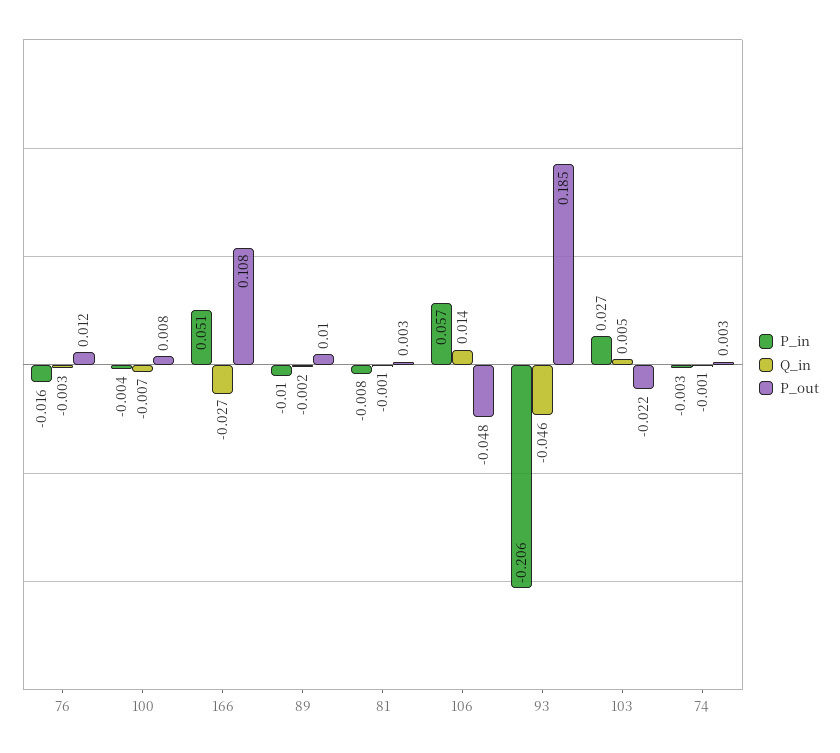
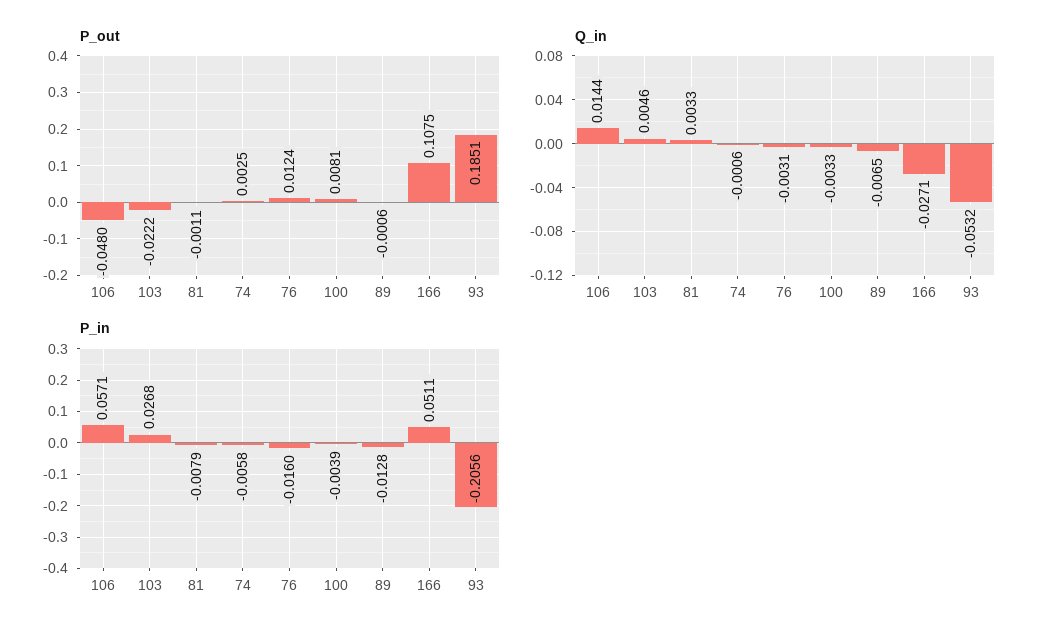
  {
    "P_in": {
      "76": -0.016,
      "100": -0.0039,
      "166": 0.0511,
-     "89": -0.01,
+     "89": -0.0128,
      "81": -0.0079,
      "106": 0.0571,
      "93": -0.2056,
      "103": 0.0268,
-     "74": -0.003
+     "74": -0.0058
    },
    "Q_in": {
      "76": -0.0031,
-     "100": -0.007,
+     "100": -0.0033,
      "166": -0.0271,
-     "89": -0.002,
+     "89": -0.0065,
-     "81": -0.001,
+     "81": 0.0033,
      "106": 0.0144,
-     "93": -0.046,
+     "93": -0.0532,
      "103": 0.0046,
      "74": -0.0006
    },
    "P_out": {
      "76": 0.0124,
      "100": 0.0081,
      "166": 0.1075,
-     "89": 0.01,
+     "89": -0.0006,
-     "81": 0.003,
+     "81": -0.0011,
      "106": -0.048,
      "93": 0.1851,
      "103": -0.0222,
      "74": 0.0025
    }
  }

